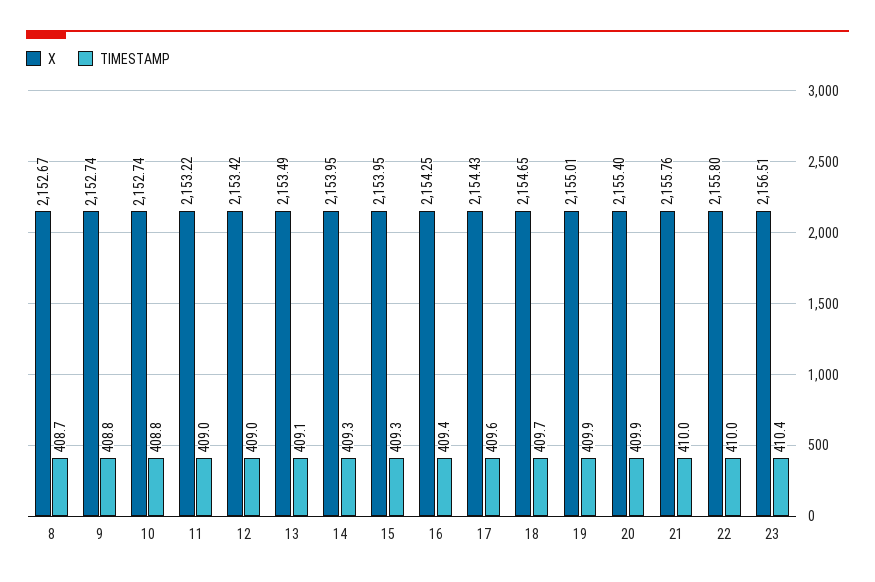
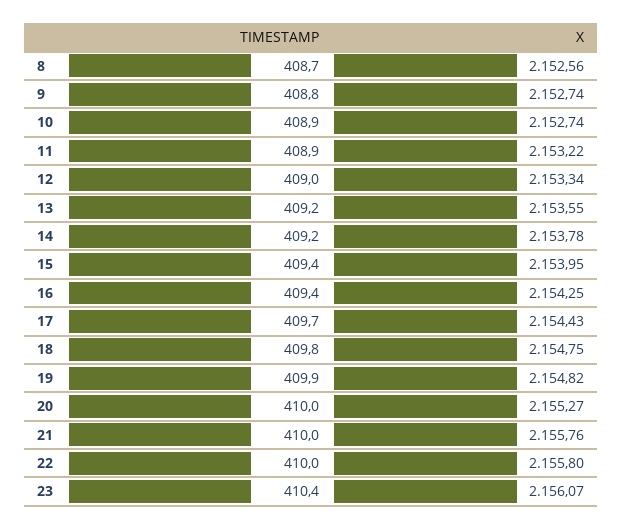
  {
    "X": {
-     "8": 2152.67,
+     "8": 2152.56,
      "9": 2152.74,
      "10": 2152.74,
      "11": 2153.22,
-     "12": 2153.42,
+     "12": 2153.34,
-     "13": 2153.49,
+     "13": 2153.55,
-     "14": 2153.95,
+     "14": 2153.78,
      "15": 2153.95,
      "16": 2154.25,
      "17": 2154.43,
-     "18": 2154.65,
+     "18": 2154.75,
-     "19": 2155.01,
+     "19": 2154.82,
-     "20": 2155.4,
+     "20": 2155.27,
      "21": 2155.76,
      "22": 2155.8,
-     "23": 2156.51
+     "23": 2156.07
    },
    "TIMESTAMP": {
      "8": 408.7,
      "9": 408.8,
-     "10": 408.8,
+     "10": 408.9,
-     "11": 409,
+     "11": 408.9,
      "12": 409,
-     "13": 409.1,
+     "13": 409.2,
-     "14": 409.3,
+     "14": 409.2,
-     "15": 409.3,
+     "15": 409.4,
      "16": 409.4,
-     "17": 409.6,
+     "17": 409.7,
-     "18": 409.7,
+     "18": 409.8,
      "19": 409.9,
-     "20": 409.9,
+     "20": 410,
      "21": 410,
      "22": 410,
      "23": 410.4
    }
  }

